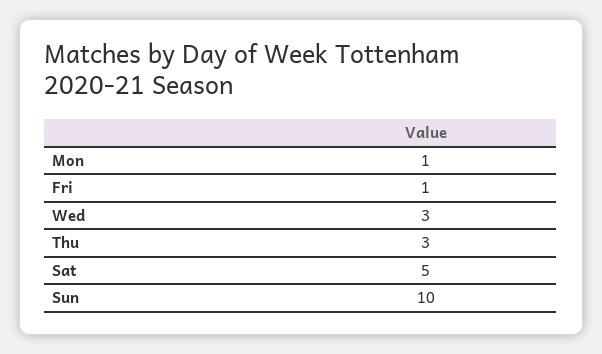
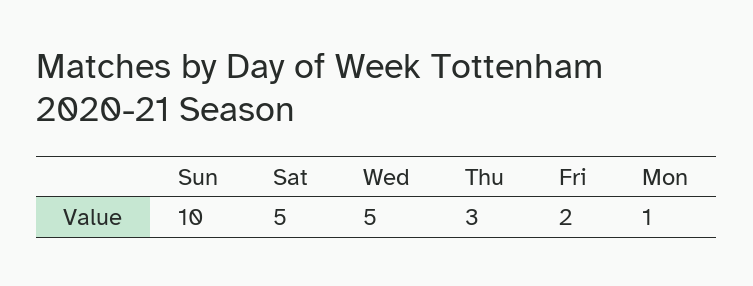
  {
    "Mon": 1,
-   "Fri": 1,
+   "Fri": 2,
-   "Wed": 3,
+   "Wed": 5,
    "Thu": 3,
    "Sat": 5,
    "Sun": 10
  }

